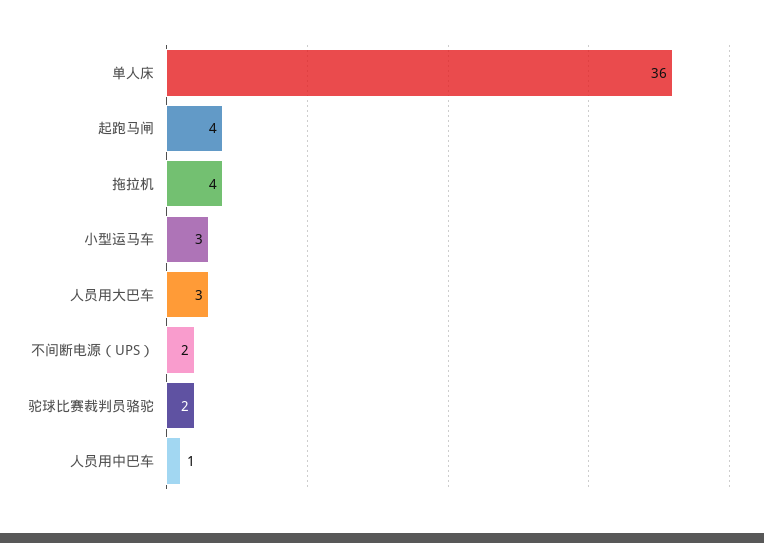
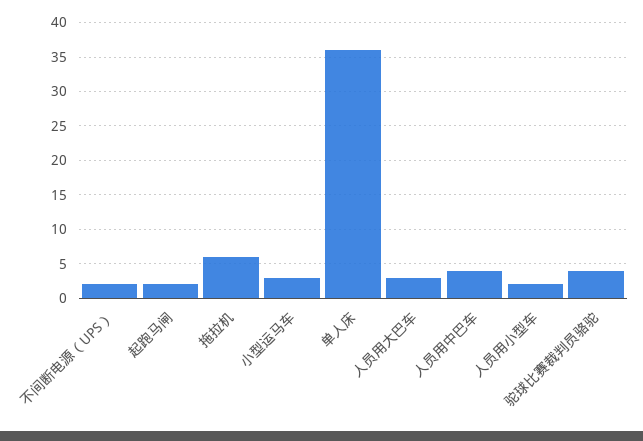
  {
    "单人床": 36,
-   "起跑马闸": 4,
+   "起跑马闸": 2,
-   "拖拉机": 4,
+   "拖拉机": 6,
    "小型运马车": 3,
    "人员用大巴车": 3,
    "不间断电源（UPS）": 2,
-   "驼球比赛裁判员骆驼": 2,
+   "驼球比赛裁判员骆驼": 4,
-   "人员用中巴车": 1
+   "人员用中巴车": 4,
+   "人员用小型车": 2
  }

